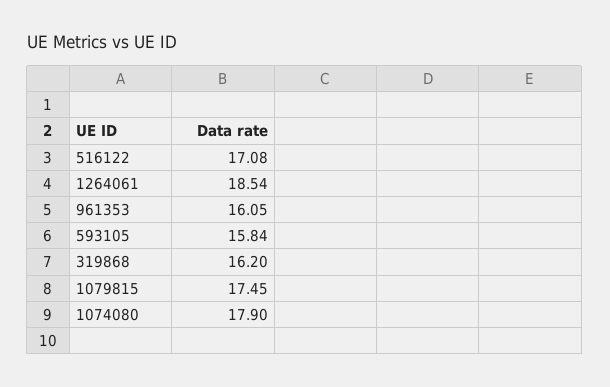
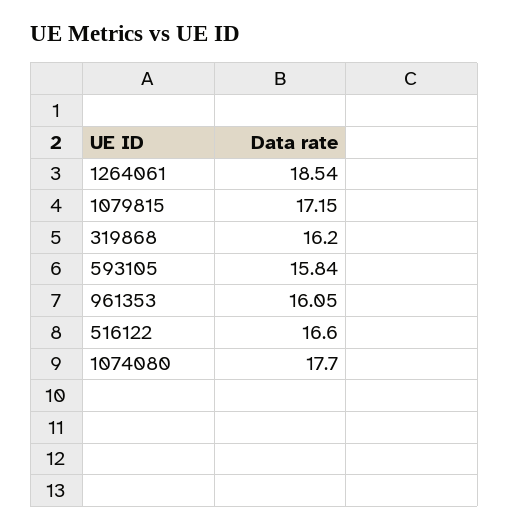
  {
-   "516122": 17.08,
+   "516122": 16.6,
    "1264061": 18.54,
    "961353": 16.05,
    "593105": 15.84,
    "319868": 16.2,
-   "1079815": 17.45,
+   "1079815": 17.15,
-   "1074080": 17.9
+   "1074080": 17.7
  }

